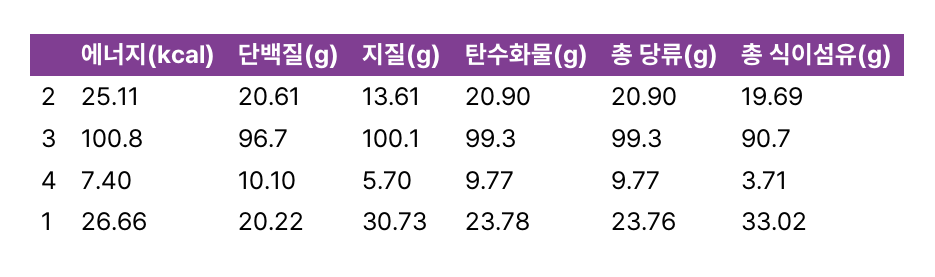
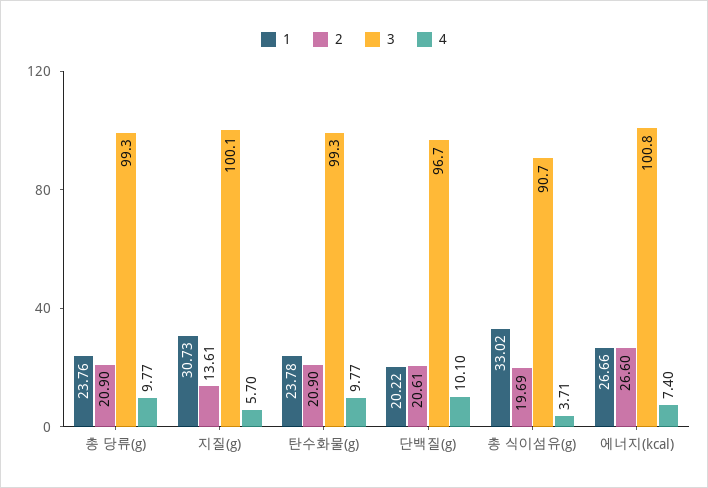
  {
    "2": {
-     "에너지(kcal)": 25.11,
+     "에너지(kcal)": 26.6,
      "단백질(g)": 20.61,
      "지질(g)": 13.61,
      "탄수화물(g)": 20.9,
      "총 당류(g)": 20.9,
      "총 식이섬유(g)": 19.69
    },
    "3": {
      "에너지(kcal)": 100.8,
      "단백질(g)": 96.7,
      "지질(g)": 100.1,
      "탄수화물(g)": 99.3,
      "총 당류(g)": 99.3,
      "총 식이섬유(g)": 90.7
    },
    "4": {
      "에너지(kcal)": 7.4,
      "단백질(g)": 10.1,
      "지질(g)": 5.7,
      "탄수화물(g)": 9.77,
      "총 당류(g)": 9.77,
      "총 식이섬유(g)": 3.71
    },
    "1": {
      "에너지(kcal)": 26.66,
      "단백질(g)": 20.22,
      "지질(g)": 30.73,
      "탄수화물(g)": 23.78,
      "총 당류(g)": 23.76,
      "총 식이섬유(g)": 33.02
    }
  }

